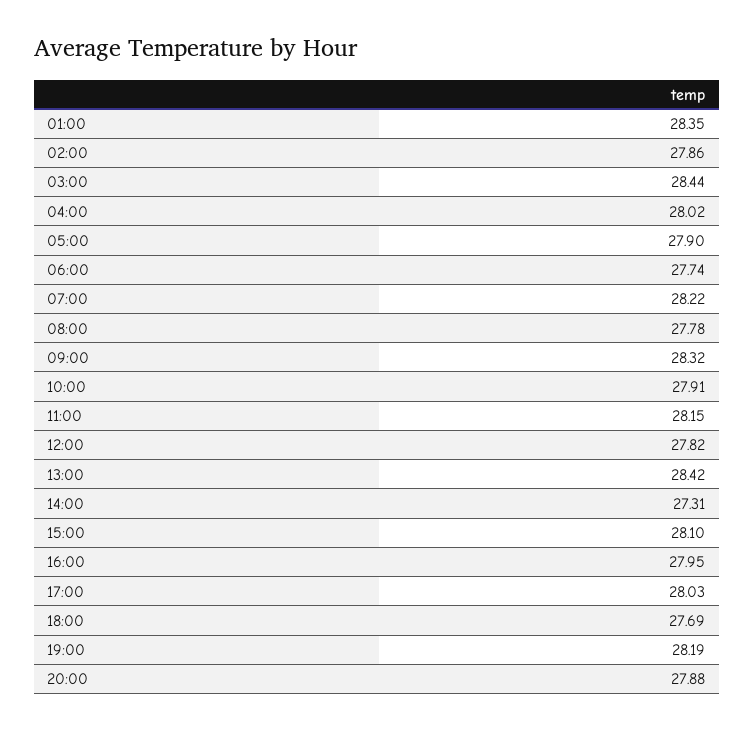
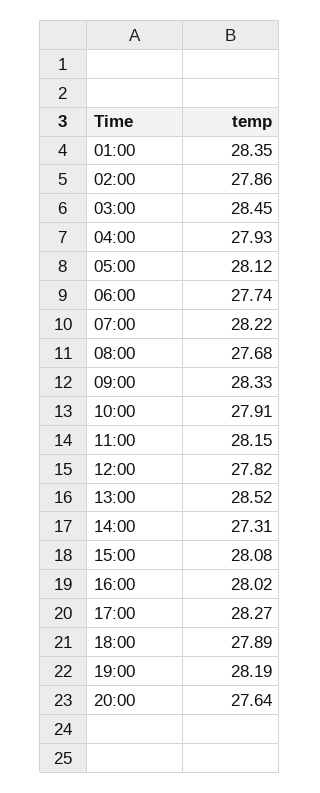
  {
    "01:00": 28.35,
    "02:00": 27.86,
-   "03:00": 28.44,
+   "03:00": 28.45,
-   "04:00": 28.02,
+   "04:00": 27.93,
-   "05:00": 27.9,
+   "05:00": 28.12,
    "06:00": 27.74,
    "07:00": 28.22,
-   "08:00": 27.78,
+   "08:00": 27.68,
-   "09:00": 28.32,
+   "09:00": 28.33,
    "10:00": 27.91,
    "11:00": 28.15,
    "12:00": 27.82,
-   "13:00": 28.42,
+   "13:00": 28.52,
    "14:00": 27.31,
-   "15:00": 28.1,
+   "15:00": 28.08,
-   "16:00": 27.95,
+   "16:00": 28.02,
-   "17:00": 28.03,
+   "17:00": 28.27,
-   "18:00": 27.69,
+   "18:00": 27.89,
    "19:00": 28.19,
-   "20:00": 27.88
+   "20:00": 27.64
  }

